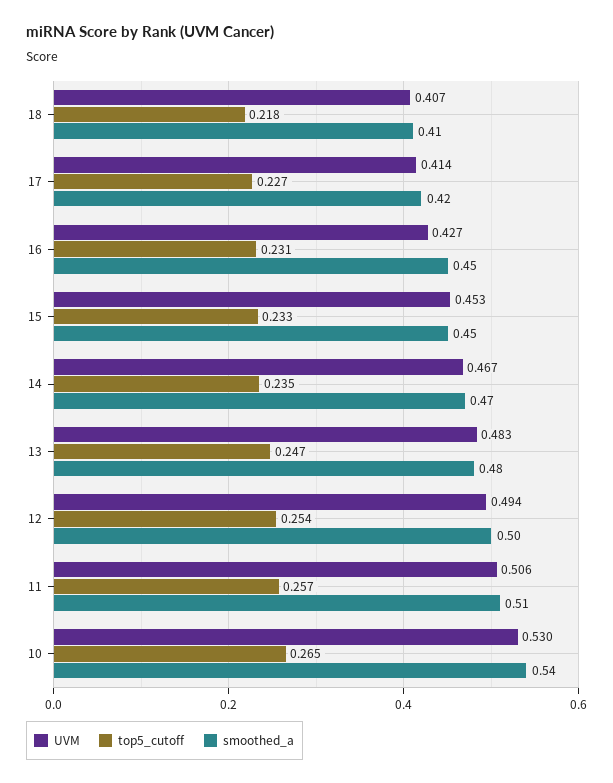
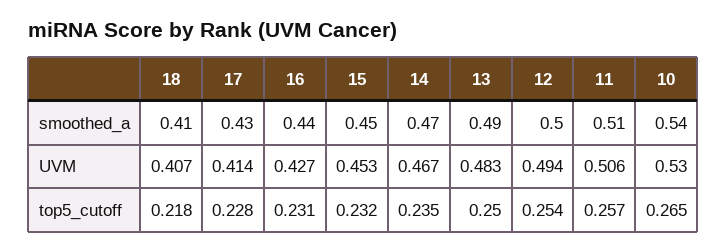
  {
    "UVM": {
      "18": 0.407,
      "17": 0.414,
      "16": 0.427,
      "15": 0.453,
      "14": 0.467,
      "13": 0.483,
      "12": 0.494,
      "11": 0.506,
      "10": 0.53
    },
    "top5_cutoff": {
      "18": 0.218,
-     "17": 0.227,
+     "17": 0.228,
      "16": 0.231,
-     "15": 0.233,
+     "15": 0.232,
      "14": 0.235,
-     "13": 0.247,
+     "13": 0.25,
      "12": 0.254,
      "11": 0.257,
      "10": 0.265
    },
    "smoothed_a": {
      "18": 0.41,
-     "17": 0.42,
+     "17": 0.43,
-     "16": 0.45,
+     "16": 0.44,
      "15": 0.45,
      "14": 0.47,
-     "13": 0.48,
+     "13": 0.49,
      "12": 0.5,
      "11": 0.51,
      "10": 0.54
    }
  }

